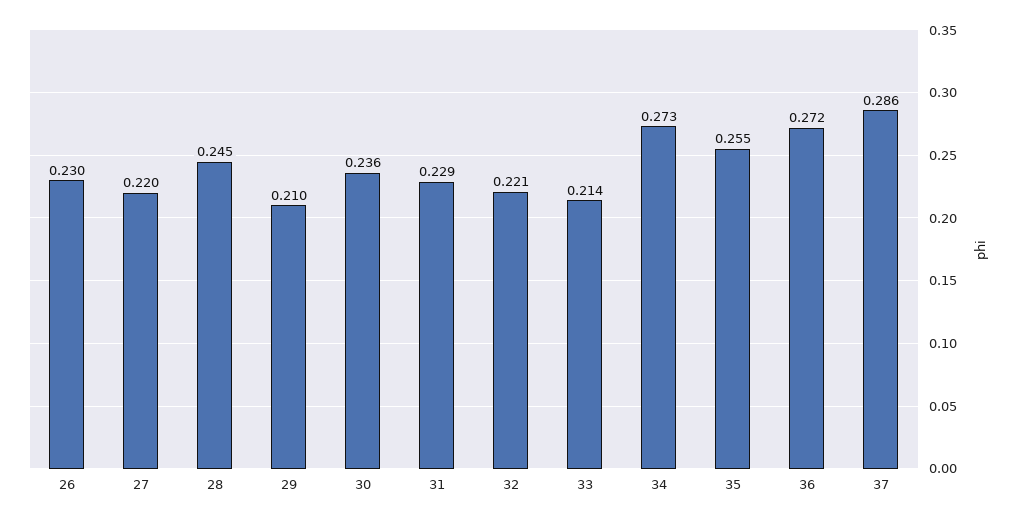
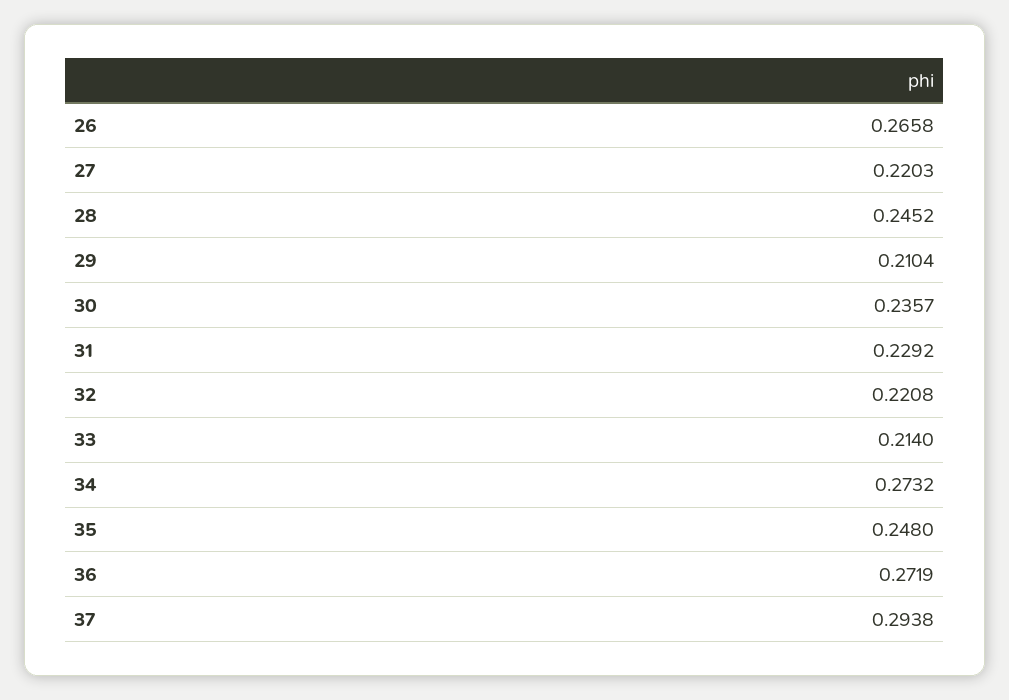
  {
-   "26": 0.23,
+   "26": 0.2658,
    "27": 0.2203,
    "28": 0.2452,
    "29": 0.2104,
    "30": 0.2357,
    "31": 0.2292,
    "32": 0.2208,
    "33": 0.214,
    "34": 0.2732,
-   "35": 0.255,
+   "35": 0.248,
    "36": 0.2719,
-   "37": 0.286
+   "37": 0.2938
  }

